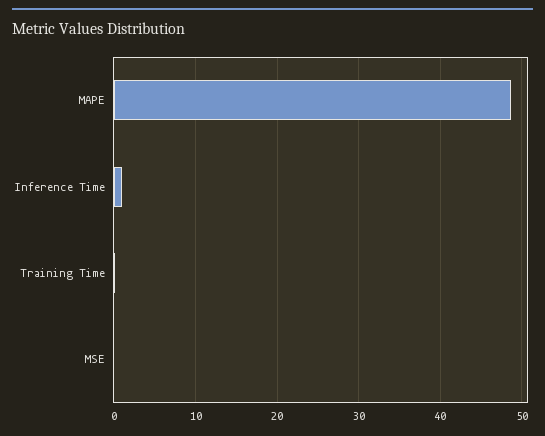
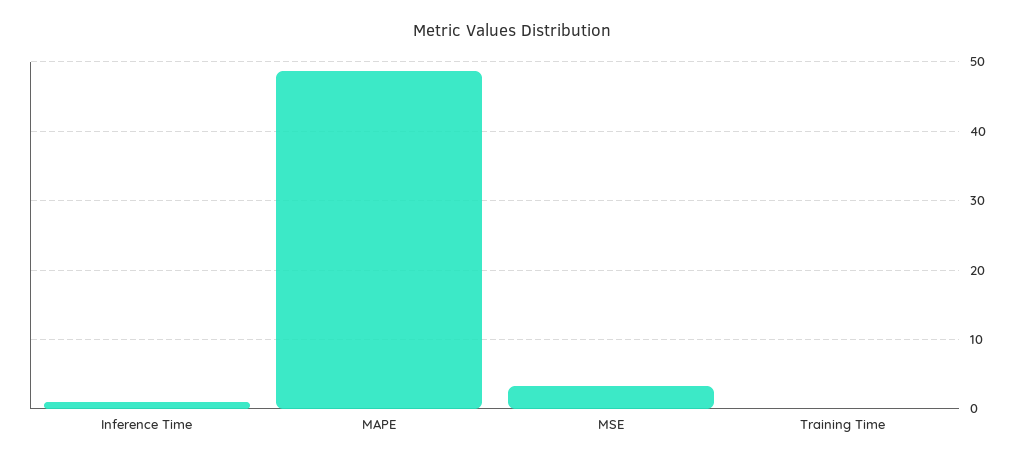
  {
    "MAPE": 49,
    "Inference Time": 1,
    "Training Time": 0,
-   "MSE": 0
+   "MSE": 3
  }

